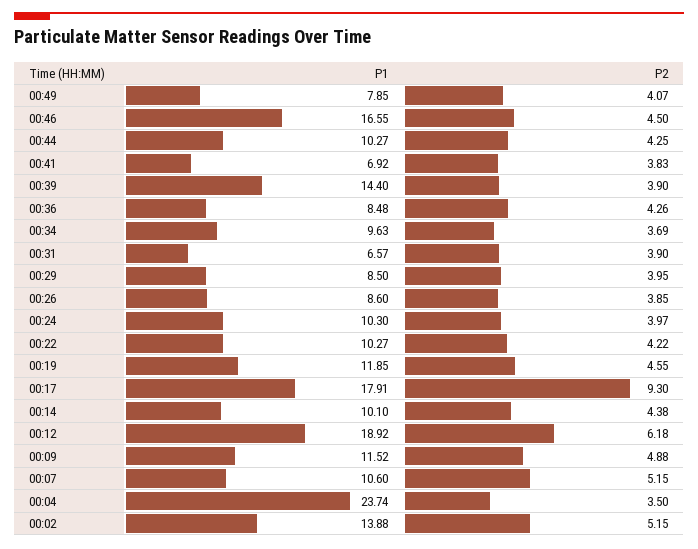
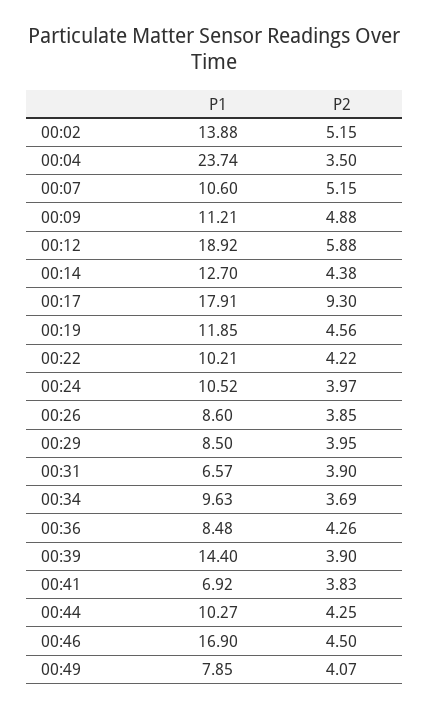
  {
    "P1": {
      "00:49": 7.85,
-     "00:46": 16.55,
+     "00:46": 16.9,
      "00:44": 10.27,
      "00:41": 6.92,
      "00:39": 14.4,
      "00:36": 8.48,
      "00:34": 9.63,
      "00:31": 6.57,
      "00:29": 8.5,
      "00:26": 8.6,
-     "00:24": 10.3,
+     "00:24": 10.52,
-     "00:22": 10.27,
+     "00:22": 10.21,
      "00:19": 11.85,
      "00:17": 17.91,
-     "00:14": 10.1,
+     "00:14": 12.7,
      "00:12": 18.92,
-     "00:09": 11.52,
+     "00:09": 11.21,
      "00:07": 10.6,
      "00:04": 23.74,
      "00:02": 13.88
    },
    "P2": {
      "00:49": 4.07,
      "00:46": 4.5,
      "00:44": 4.25,
      "00:41": 3.83,
      "00:39": 3.9,
      "00:36": 4.26,
      "00:34": 3.69,
      "00:31": 3.9,
      "00:29": 3.95,
      "00:26": 3.85,
      "00:24": 3.97,
      "00:22": 4.22,
-     "00:19": 4.55,
+     "00:19": 4.56,
      "00:17": 9.3,
      "00:14": 4.38,
-     "00:12": 6.18,
+     "00:12": 5.88,
      "00:09": 4.88,
      "00:07": 5.15,
      "00:04": 3.5,
      "00:02": 5.15
    }
  }

